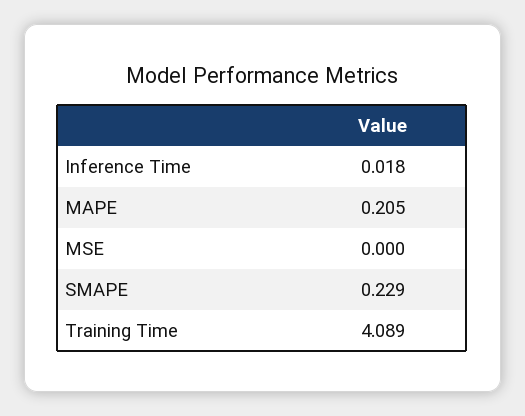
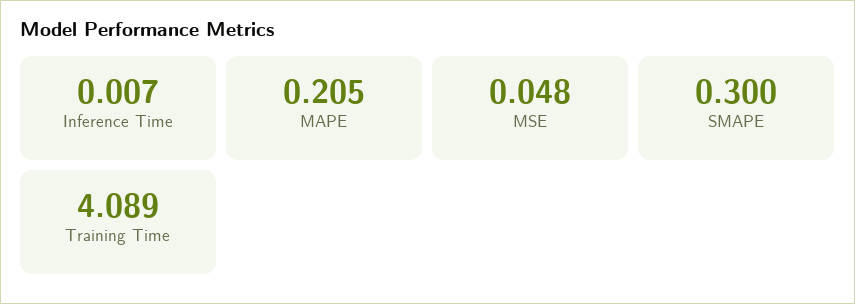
  {
-   "Inference Time": 0.018,
+   "Inference Time": 0.007,
    "MAPE": 0.205,
-   "MSE": 0,
+   "MSE": 0.048,
-   "SMAPE": 0.229,
+   "SMAPE": 0.3,
    "Training Time": 4.089
  }

